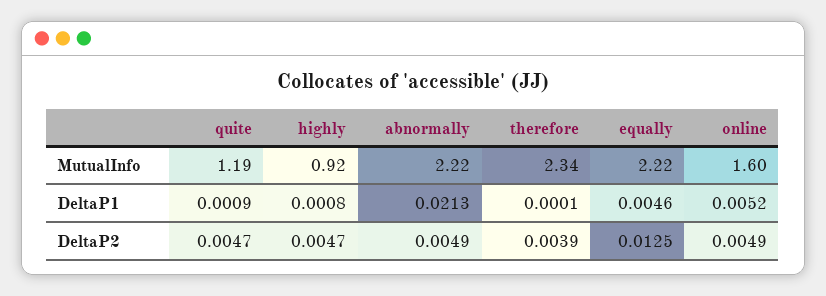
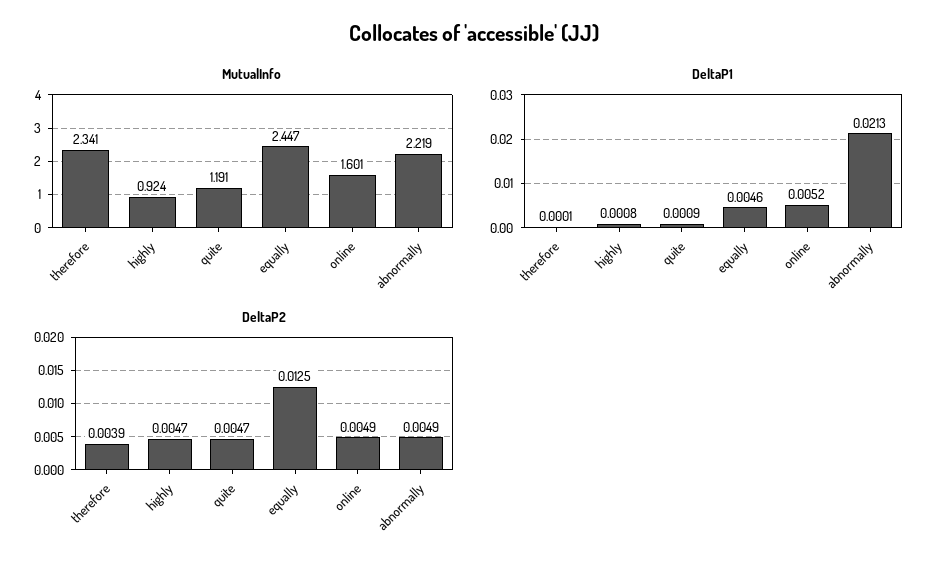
  {
    "MutualInfo": {
      "quite": 1.191,
      "highly": 0.924,
      "abnormally": 2.219,
      "therefore": 2.341,
-     "equally": 2.22,
+     "equally": 2.447,
      "online": 1.601
    },
    "DeltaP1": {
      "quite": 0.0009,
      "highly": 0.0008,
      "abnormally": 0.0213,
      "therefore": 0.0001,
      "equally": 0.0046,
      "online": 0.0052
    },
    "DeltaP2": {
      "quite": 0.0047,
      "highly": 0.0047,
      "abnormally": 0.0049,
      "therefore": 0.0039,
      "equally": 0.0125,
      "online": 0.0049
    }
  }

